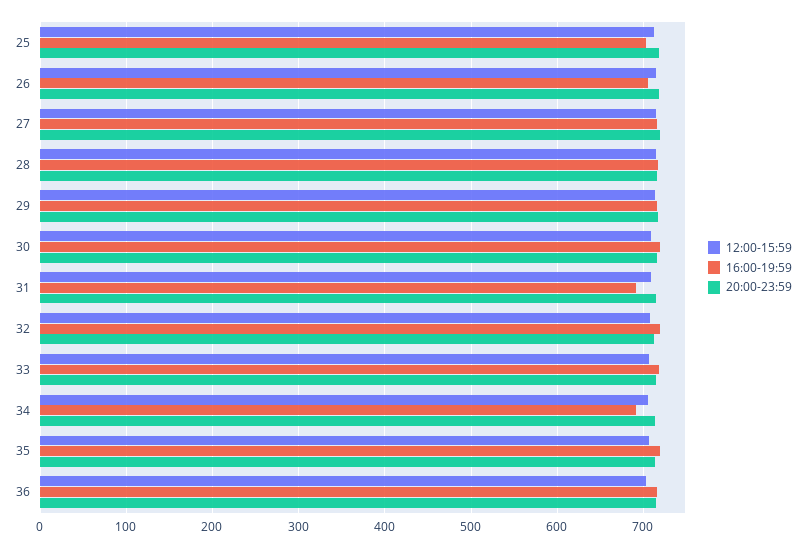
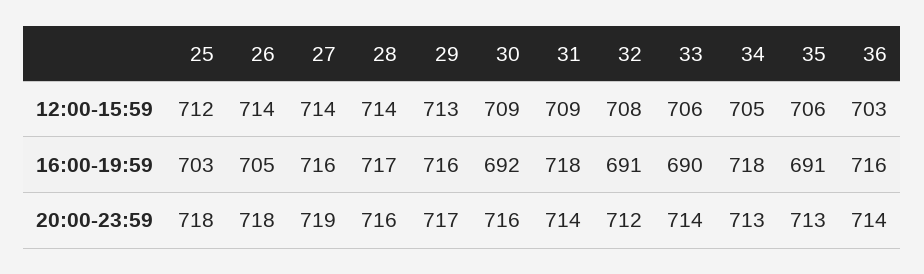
  {
    "12:00-15:59": {
      "25": 712,
      "26": 714,
      "27": 714,
      "28": 714,
      "29": 713,
      "30": 709,
      "31": 709,
      "32": 708,
      "33": 706,
      "34": 705,
      "35": 706,
      "36": 703
    },
    "16:00-19:59": {
      "25": 703,
      "26": 705,
      "27": 716,
      "28": 717,
      "29": 716,
-     "30": 720,
+     "30": 692,
-     "31": 690,
+     "31": 718,
-     "32": 720,
+     "32": 691,
-     "33": 720,
+     "33": 690,
-     "34": 690,
+     "34": 718,
-     "35": 720,
+     "35": 691,
      "36": 716
    },
    "20:00-23:59": {
      "25": 718,
      "26": 718,
      "27": 719,
      "28": 716,
      "29": 717,
      "30": 716,
      "31": 714,
      "32": 712,
      "33": 714,
      "34": 713,
      "35": 713,
      "36": 714
    }
  }

